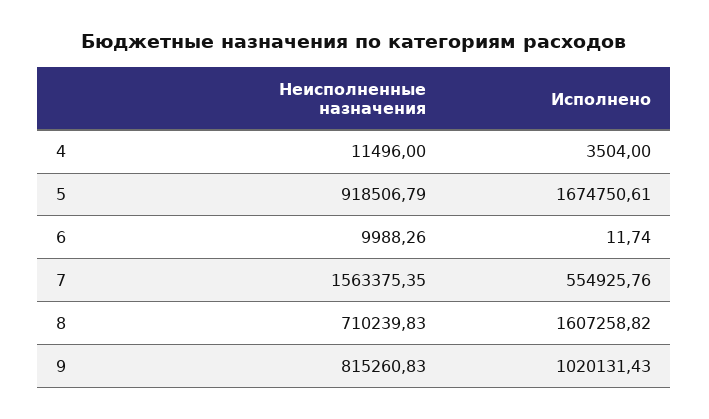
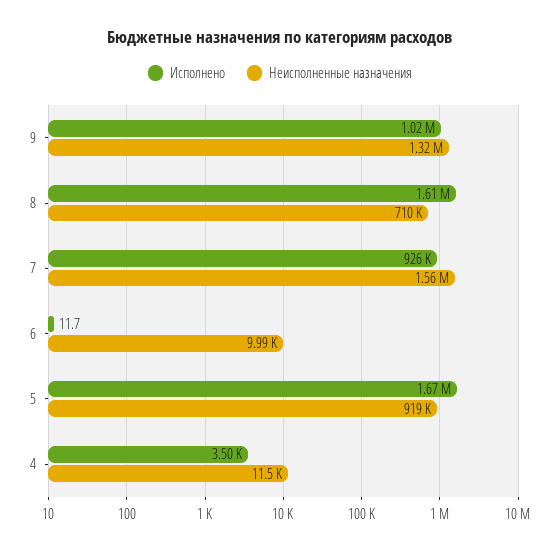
  {
    "Неисполненные назначения": {
      "4": 11496,
      "5": 918506.79,
      "6": 9988.26,
      "7": 1563375.35,
      "8": 710239.83,
-     "9": 815260.83
+     "9": 1320000
    },
    "Исполнено": {
      "4": 3504,
      "5": 1674750.61,
      "6": 11.74,
-     "7": 554925.76,
+     "7": 926000,
      "8": 1607258.82,
      "9": 1020131.43
    }
  }

